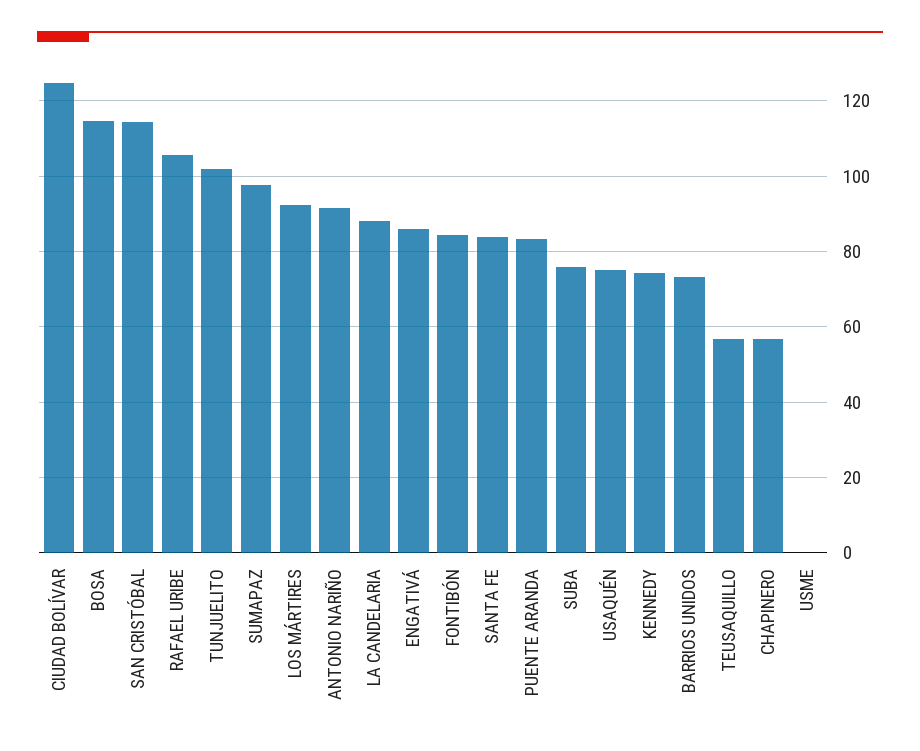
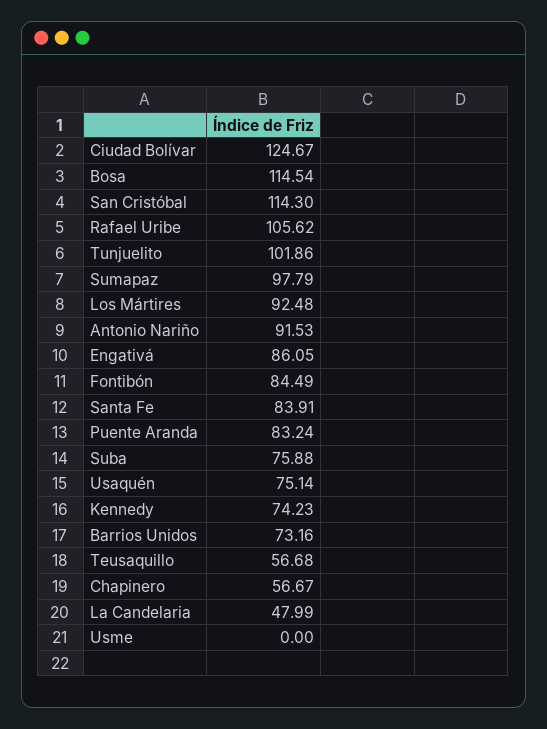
  {
    "CIUDAD BOLÍVAR": 124.67,
    "BOSA": 114.54,
    "SAN CRISTÓBAL": 114.3,
    "RAFAEL URIBE": 105.62,
    "TUNJUELITO": 101.86,
    "SUMAPAZ": 97.79,
    "LOS MÁRTIRES": 92.48,
    "ANTONIO NARIÑO": 91.53,
-   "LA CANDELARIA": 88,
+   "LA CANDELARIA": 47.99,
    "ENGATIVÁ": 86.05,
    "FONTIBÓN": 84.49,
    "SANTA FE": 83.91,
    "PUENTE ARANDA": 83.24,
    "SUBA": 75.88,
    "USAQUÉN": 75.14,
    "KENNEDY": 74.23,
    "BARRIOS UNIDOS": 73.16,
    "TEUSAQUILLO": 56.68,
    "CHAPINERO": 56.67,
    "USME": 0
  }

